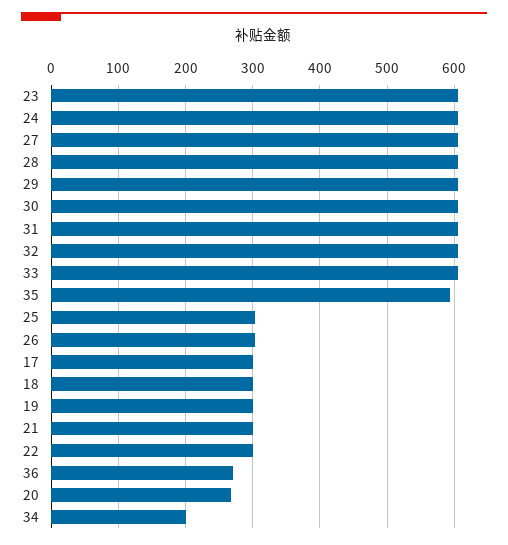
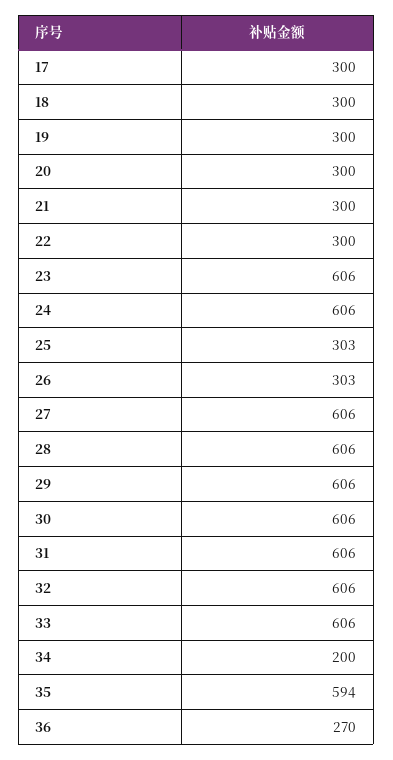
  {
    "23": 606,
    "24": 606,
    "27": 606,
    "28": 606,
    "29": 606,
    "30": 606,
    "31": 606,
    "32": 606,
    "33": 606,
    "35": 594,
    "25": 303,
    "26": 303,
    "17": 300,
    "18": 300,
    "19": 300,
    "21": 300,
    "22": 300,
    "36": 270,
-   "20": 270,
+   "20": 300,
    "34": 200
  }

